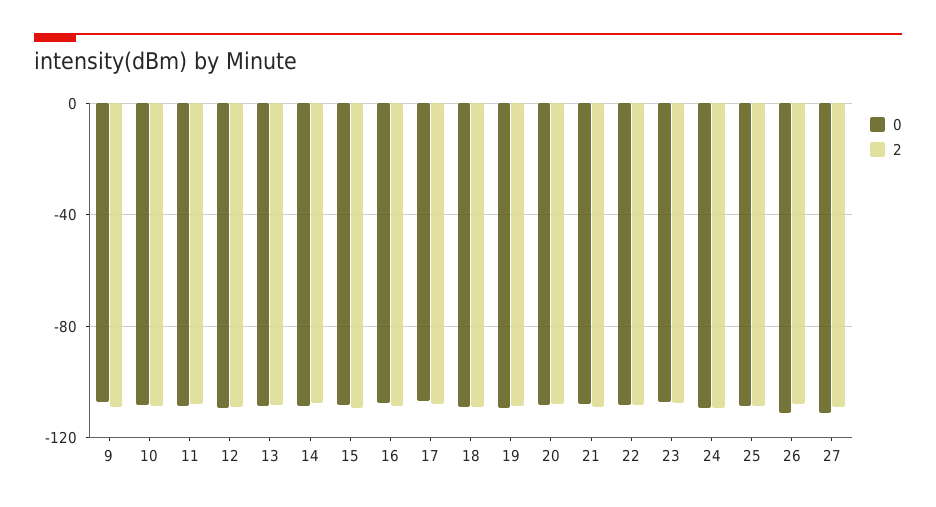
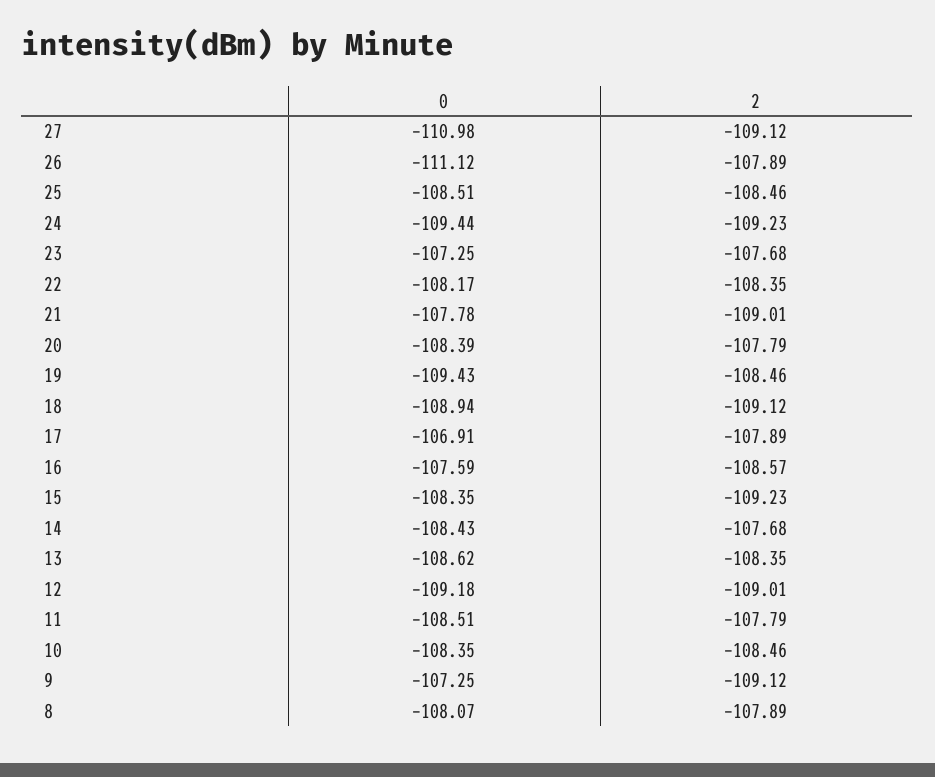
  {
    "0": {
      "9": -107.25,
      "10": -108.35,
      "11": -108.51,
      "12": -109.18,
      "13": -108.62,
      "14": -108.43,
      "15": -108.35,
      "16": -107.59,
      "17": -106.91,
      "18": -108.94,
      "19": -109.43,
      "20": -108.39,
      "21": -107.78,
      "22": -108.17,
      "23": -107.25,
      "24": -109.44,
      "25": -108.51,
      "26": -111.12,
-     "27": -110.98
+     "27": -110.98,
+     "8": -108.07
    },
    "2": {
      "9": -109.12,
      "10": -108.46,
      "11": -107.79,
      "12": -109.01,
      "13": -108.35,
      "14": -107.68,
      "15": -109.23,
      "16": -108.57,
      "17": -107.89,
      "18": -109.12,
      "19": -108.46,
      "20": -107.79,
      "21": -109.01,
      "22": -108.35,
      "23": -107.68,
      "24": -109.23,
      "25": -108.46,
      "26": -107.89,
-     "27": -109.12
+     "27": -109.12,
+     "8": -107.89
    }
  }

